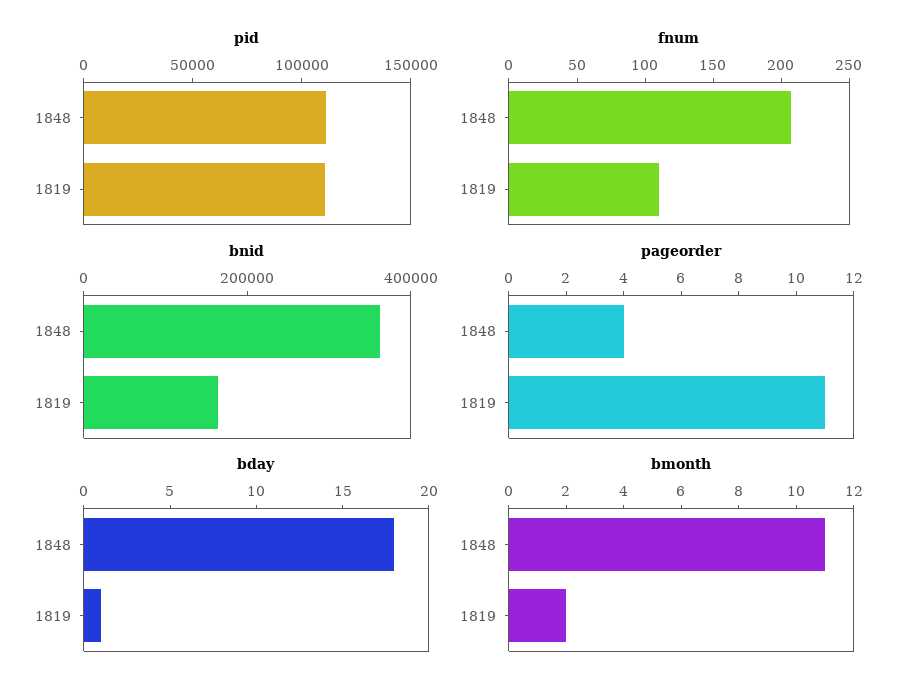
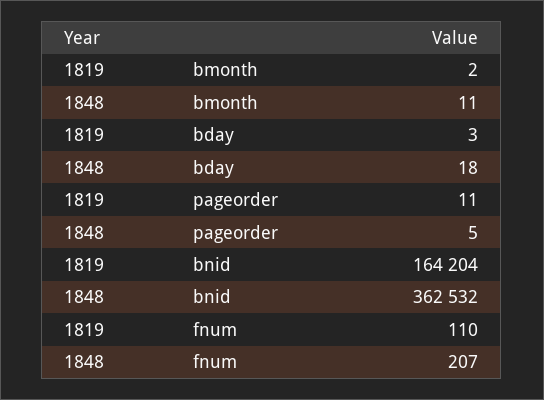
  {
-   "pid": {
-     "1848": 110000,
-     "1819": 110000
-   },
    "fnum": {
      "1848": 207,
      "1819": 110
    },
    "bnid": {
      "1848": 362532,
      "1819": 164204
    },
    "pageorder": {
-     "1848": 4,
+     "1848": 5,
      "1819": 11
    },
    "bday": {
      "1848": 18,
-     "1819": 1
+     "1819": 3
    },
    "bmonth": {
      "1848": 11,
      "1819": 2
    }
  }

